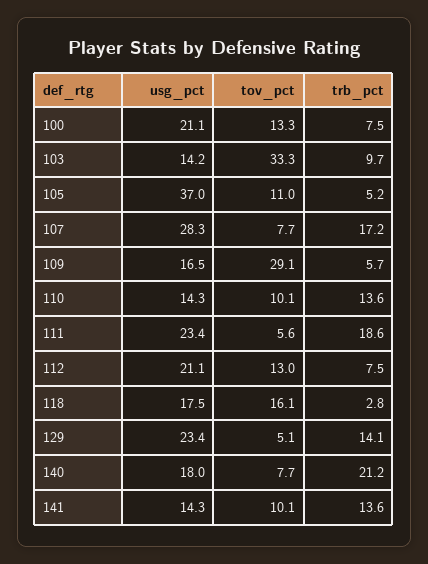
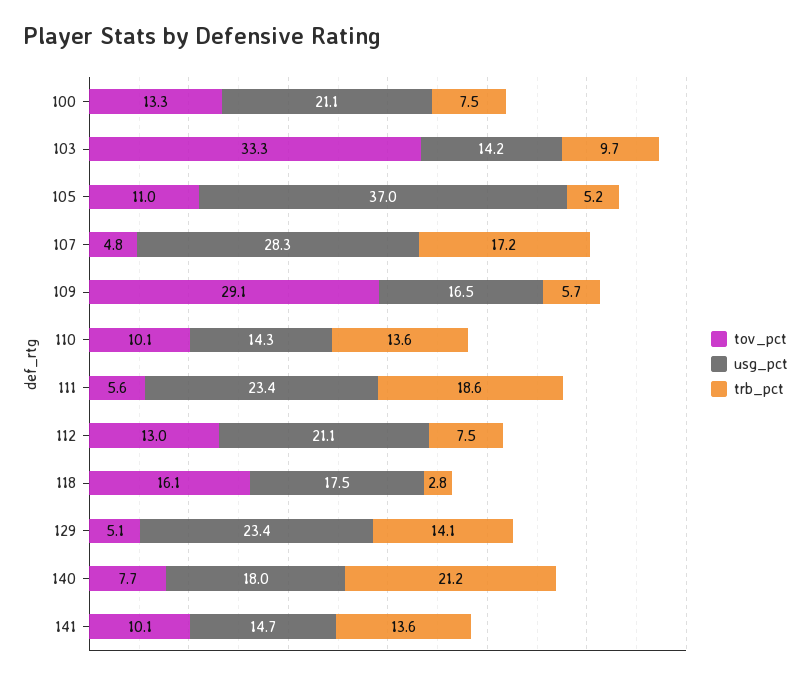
  {
    "usg_pct": {
      "100": 21.1,
      "103": 14.2,
      "105": 37,
      "107": 28.3,
      "109": 16.5,
      "110": 14.3,
      "111": 23.4,
      "112": 21.1,
      "118": 17.5,
      "129": 23.4,
      "140": 18,
-     "141": 14.3
+     "141": 14.7
    },
    "tov_pct": {
      "100": 13.3,
      "103": 33.3,
      "105": 11,
-     "107": 7.7,
+     "107": 4.8,
      "109": 29.1,
      "110": 10.1,
      "111": 5.6,
      "112": 13,
      "118": 16.1,
      "129": 5.1,
      "140": 7.7,
      "141": 10.1
    },
    "trb_pct": {
      "100": 7.5,
      "103": 9.7,
      "105": 5.2,
      "107": 17.2,
      "109": 5.7,
      "110": 13.6,
      "111": 18.6,
      "112": 7.5,
      "118": 2.8,
      "129": 14.1,
      "140": 21.2,
      "141": 13.6
    }
  }

